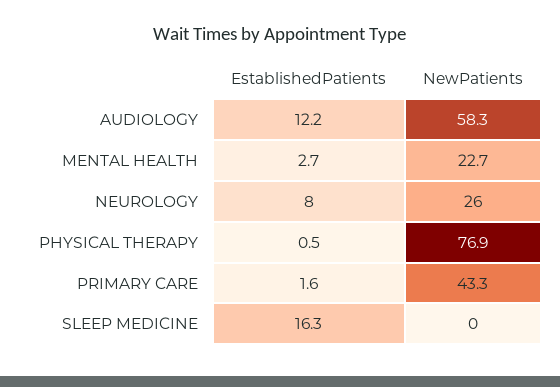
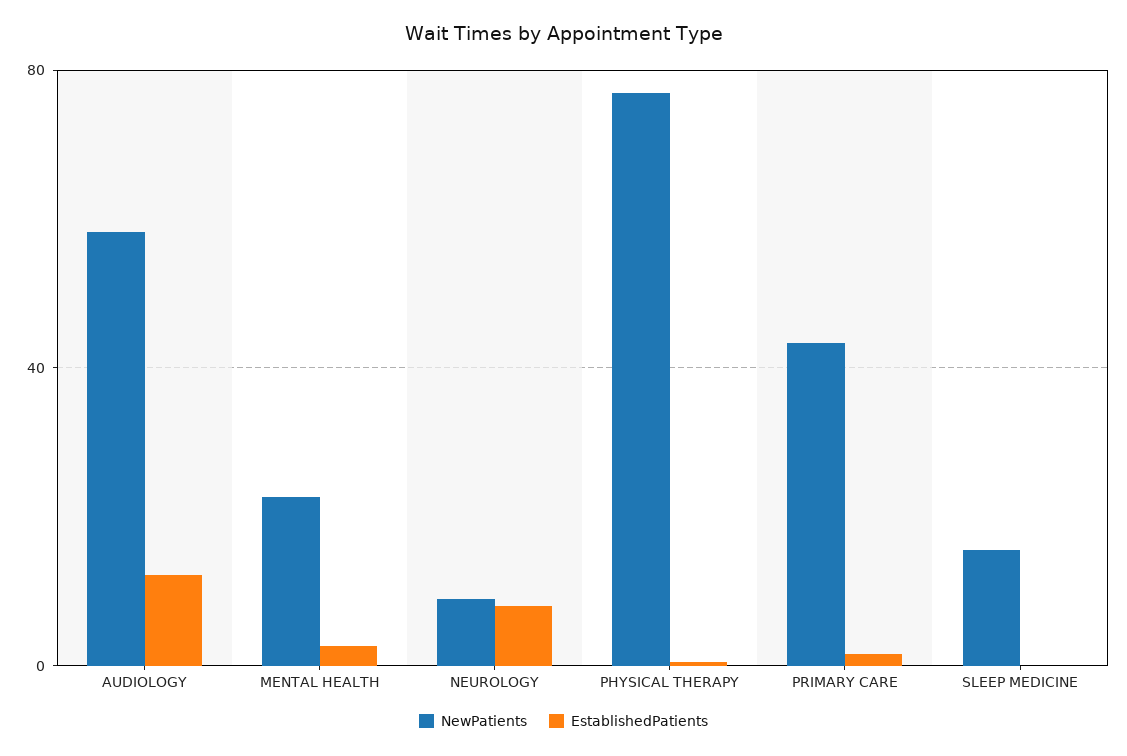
  {
    "EstablishedPatients": {
      "AUDIOLOGY": 12.2,
      "MENTAL HEALTH": 2.7,
      "NEUROLOGY": 8,
      "PHYSICAL THERAPY": 0.5,
      "PRIMARY CARE": 1.6,
-     "SLEEP MEDICINE": 16.3
+     "SLEEP MEDICINE": 0
    },
    "NewPatients": {
      "AUDIOLOGY": 58.3,
      "MENTAL HEALTH": 22.7,
-     "NEUROLOGY": 26,
+     "NEUROLOGY": 10,
      "PHYSICAL THERAPY": 76.9,
      "PRIMARY CARE": 43.3,
-     "SLEEP MEDICINE": 0
+     "SLEEP MEDICINE": 15
    }
  }

